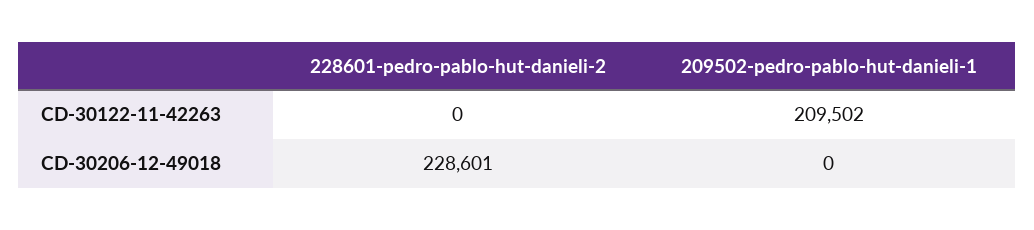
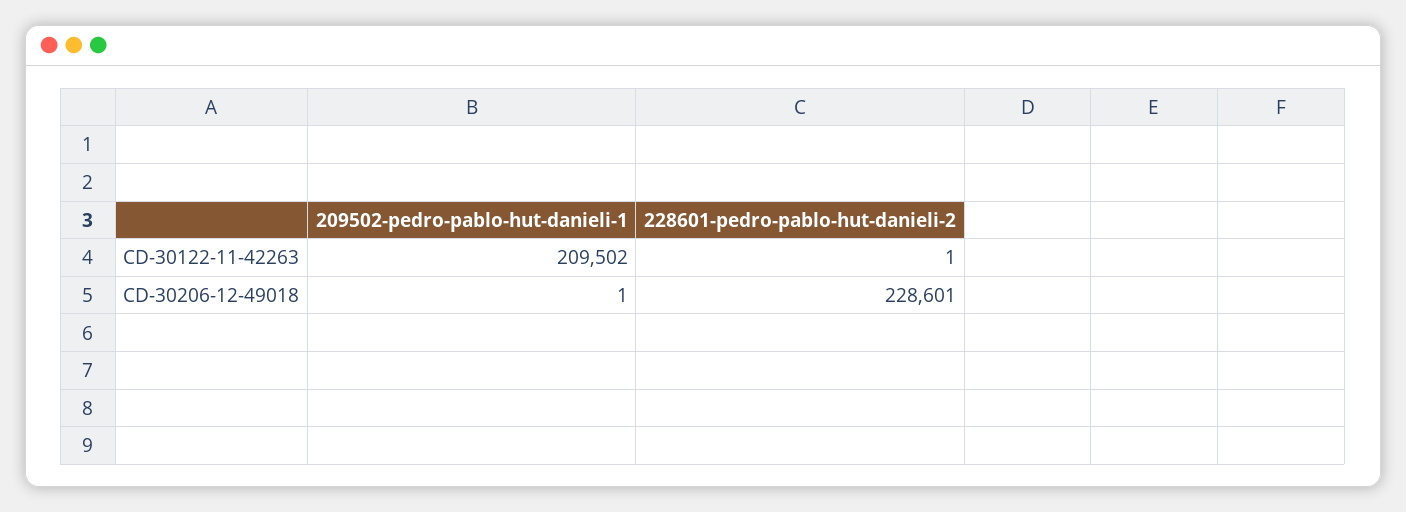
  {
    "228601-pedro-pablo-hut-danieli-2": {
-     "CD-30122-11-42263": 0,
+     "CD-30122-11-42263": 1,
      "CD-30206-12-49018": 228601
    },
    "209502-pedro-pablo-hut-danieli-1": {
      "CD-30122-11-42263": 209502,
-     "CD-30206-12-49018": 0
+     "CD-30206-12-49018": 1
    }
  }

